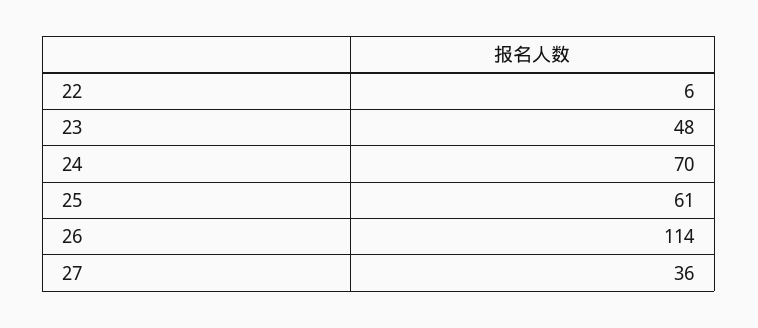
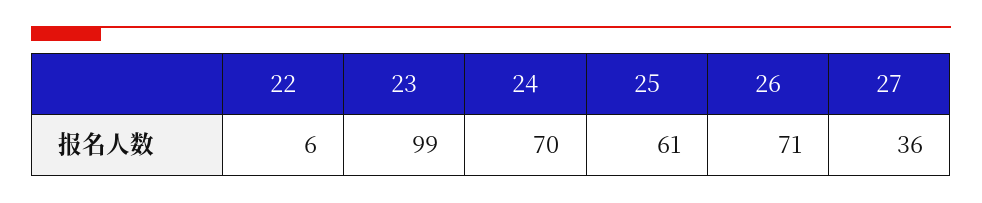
  {
    "22": 6,
-   "23": 48,
+   "23": 99,
    "24": 70,
    "25": 61,
-   "26": 114,
+   "26": 71,
    "27": 36
  }

